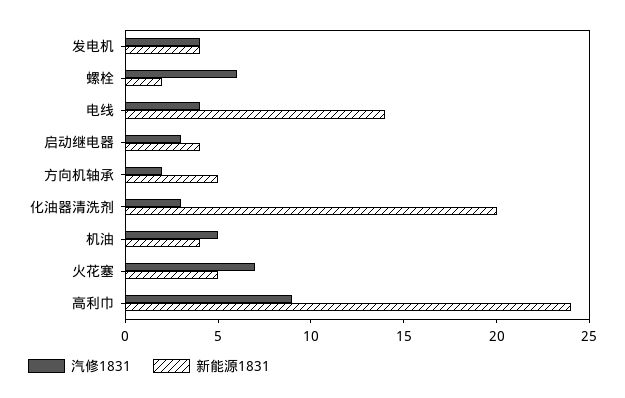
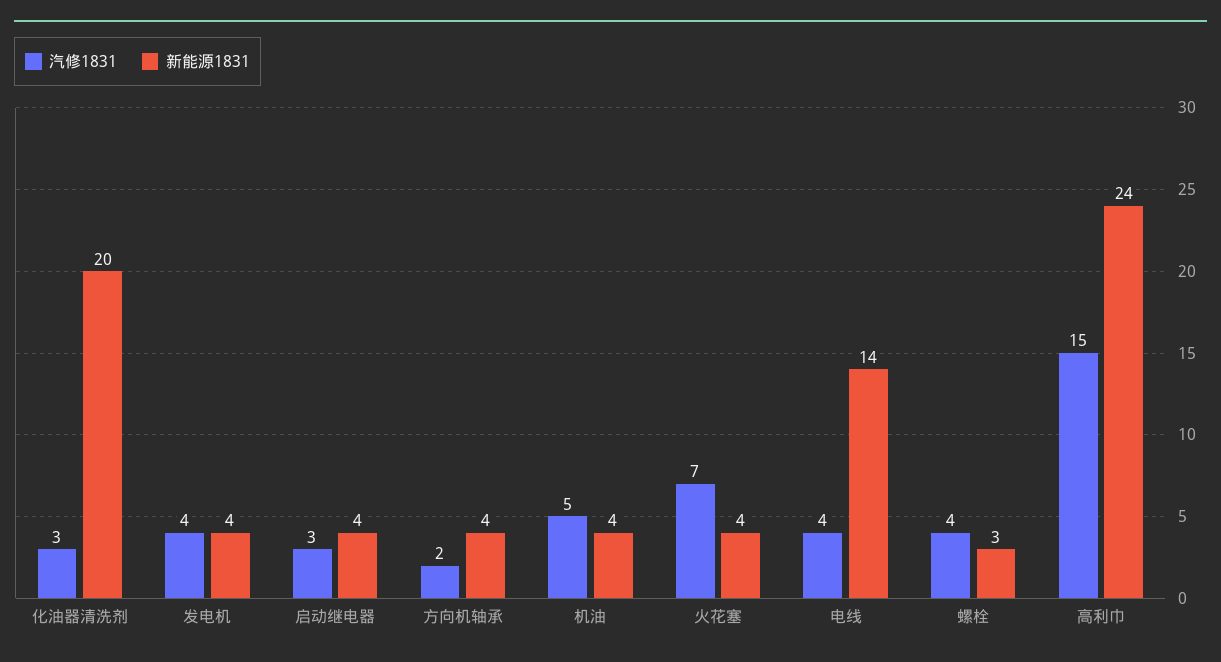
  {
    "汽修1831": {
      "发电机": 4,
-     "螺栓": 6,
+     "螺栓": 4,
      "电线": 4,
      "启动继电器": 3,
      "方向机轴承": 2,
      "化油器清洗剂": 3,
      "机油": 5,
      "火花塞": 7,
-     "高利巾": 9
+     "高利巾": 15
    },
    "新能源1831": {
      "发电机": 4,
-     "螺栓": 2,
+     "螺栓": 3,
      "电线": 14,
      "启动继电器": 4,
-     "方向机轴承": 5,
+     "方向机轴承": 4,
      "化油器清洗剂": 20,
      "机油": 4,
-     "火花塞": 5,
+     "火花塞": 4,
      "高利巾": 24
    }
  }

